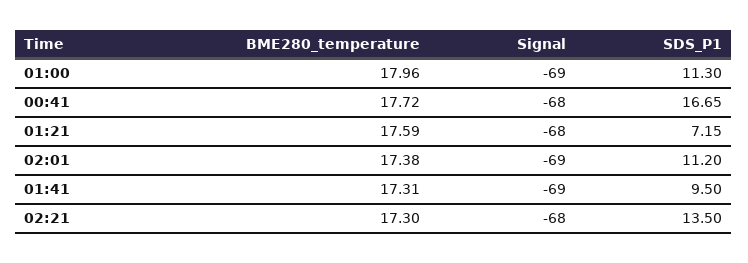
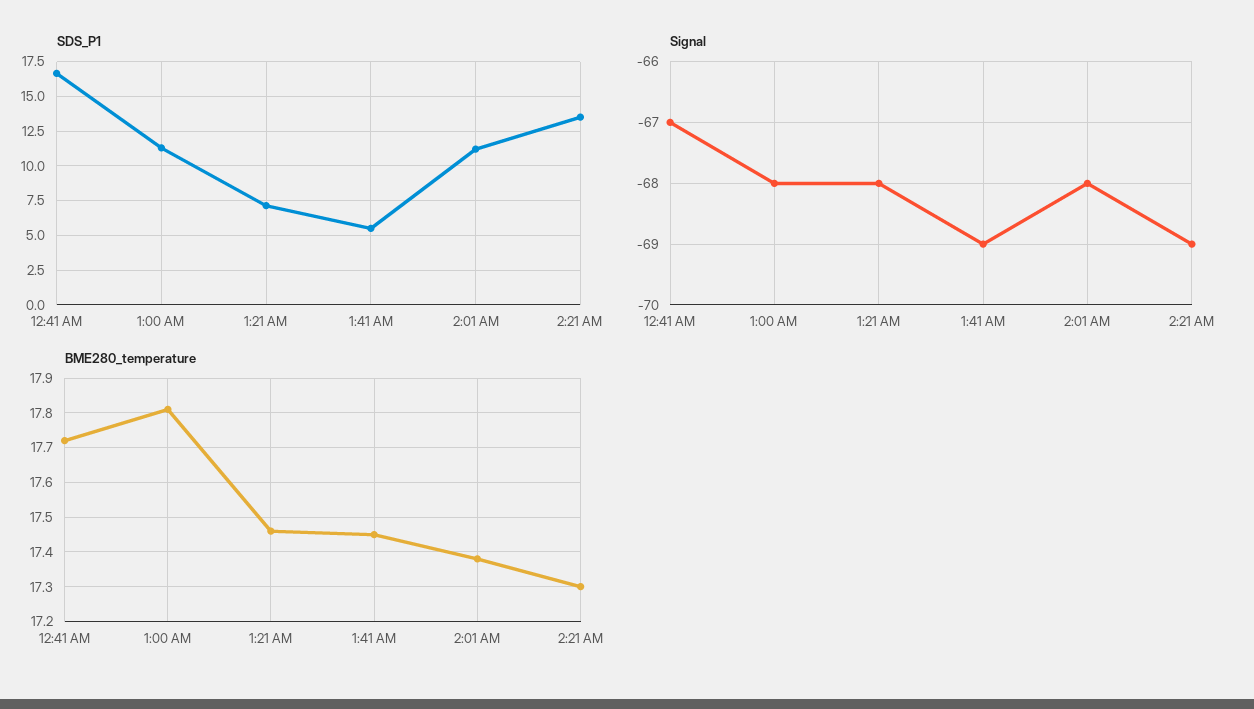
  {
    "BME280_temperature": {
-     "01:00": 17.96,
+     "01:00": 17.8,
      "00:41": 17.72,
-     "01:21": 17.59,
+     "01:21": 17.45,
      "02:01": 17.38,
-     "01:41": 17.31,
+     "01:41": 17.45,
      "02:21": 17.3
    },
    "Signal": {
-     "01:00": -69,
+     "01:00": -68,
-     "00:41": -68,
+     "00:41": -67,
      "01:21": -68,
-     "02:01": -69,
+     "02:01": -68,
      "01:41": -69,
-     "02:21": -68
+     "02:21": -69
    },
    "SDS_P1": {
      "01:00": 11.3,
      "00:41": 16.65,
      "01:21": 7.15,
      "02:01": 11.2,
-     "01:41": 9.5,
+     "01:41": 5.5,
      "02:21": 13.5
    }
  }

